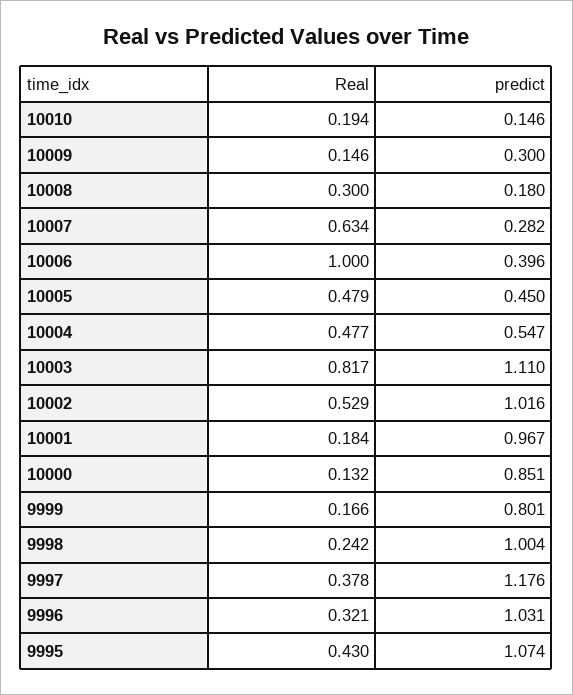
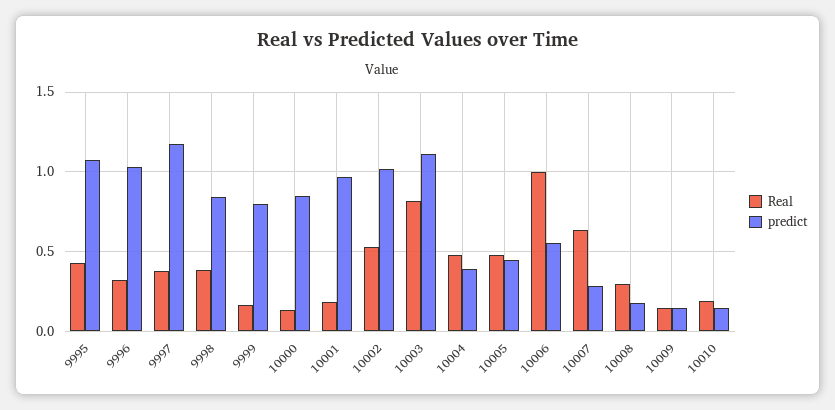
  {
    "Real": {
      "10010": 0.194,
      "10009": 0.146,
      "10008": 0.3,
      "10007": 0.634,
      "10006": 1,
      "10005": 0.479,
      "10004": 0.477,
      "10003": 0.817,
      "10002": 0.529,
      "10001": 0.184,
      "10000": 0.132,
      "9999": 0.166,
-     "9998": 0.242,
+     "9998": 0.4,
      "9997": 0.378,
      "9996": 0.321,
      "9995": 0.43
    },
    "predict": {
      "10010": 0.146,
-     "10009": 0.3,
+     "10009": 0.15,
      "10008": 0.18,
      "10007": 0.282,
-     "10006": 0.396,
+     "10006": 0.55,
      "10005": 0.45,
-     "10004": 0.547,
+     "10004": 0.4,
      "10003": 1.11,
      "10002": 1.016,
      "10001": 0.967,
      "10000": 0.851,
      "9999": 0.801,
-     "9998": 1.004,
+     "9998": 0.85,
      "9997": 1.176,
      "9996": 1.031,
      "9995": 1.074
    }
  }

